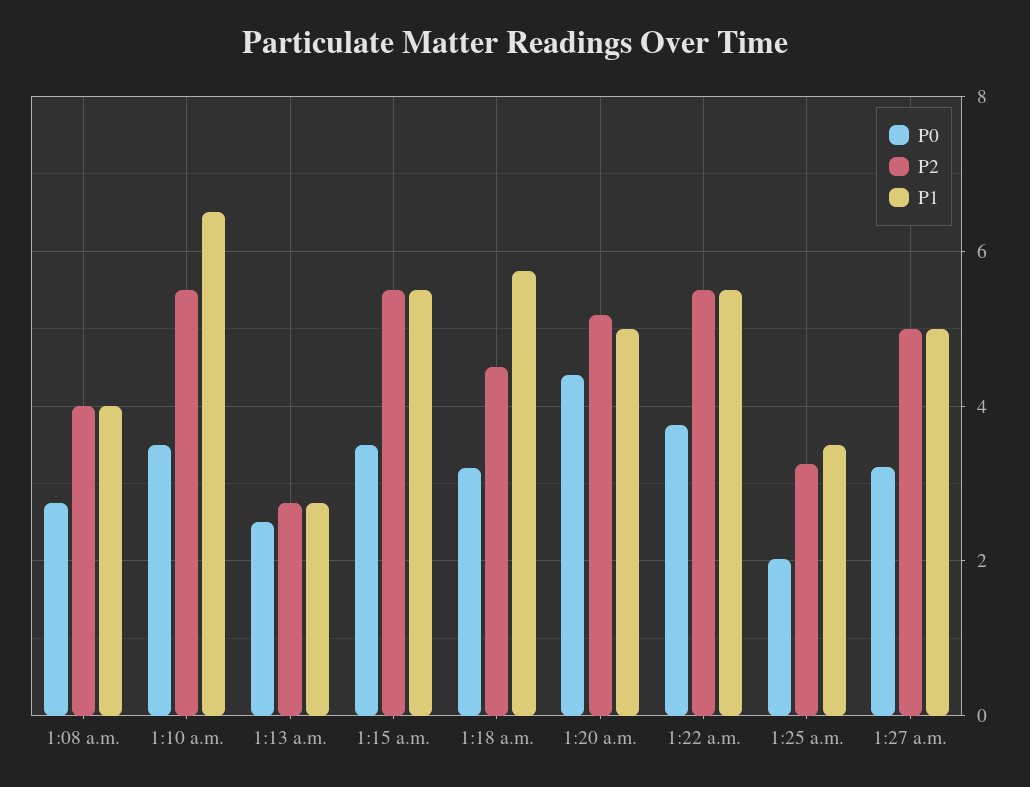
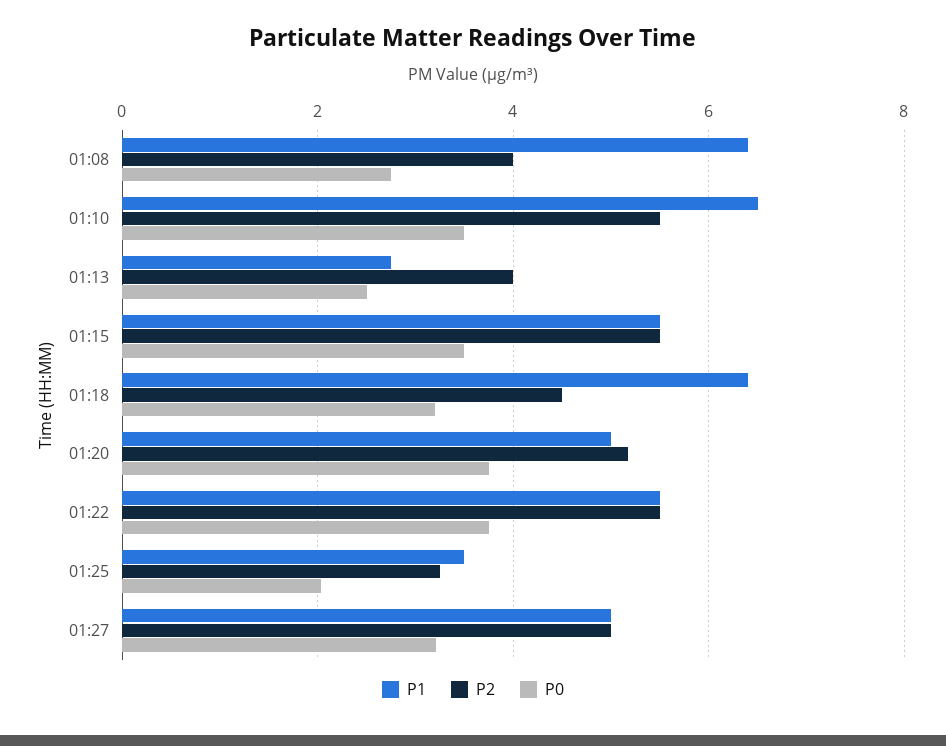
  {
    "P0": {
      "1:08 a.m.": 2.8,
      "1:10 a.m.": 3.6,
      "1:13 a.m.": 2.6,
      "1:15 a.m.": 3.6,
      "1:18 a.m.": 3.2,
-     "1:20 a.m.": 4.4,
+     "1:20 a.m.": 3.8,
      "1:22 a.m.": 3.8,
      "1:25 a.m.": 2,
      "1:27 a.m.": 3.2
    },
    "P2": {
      "1:08 a.m.": 4,
      "1:10 a.m.": 5.6,
-     "1:13 a.m.": 2.8,
+     "1:13 a.m.": 4,
      "1:15 a.m.": 5.6,
      "1:18 a.m.": 4.6,
      "1:20 a.m.": 5.2,
      "1:22 a.m.": 5.6,
      "1:25 a.m.": 3.2,
      "1:27 a.m.": 5
    },
    "P1": {
-     "1:08 a.m.": 4,
+     "1:08 a.m.": 6.4,
      "1:10 a.m.": 6.6,
      "1:13 a.m.": 2.8,
      "1:15 a.m.": 5.6,
-     "1:18 a.m.": 5.8,
+     "1:18 a.m.": 6.4,
      "1:20 a.m.": 5,
      "1:22 a.m.": 5.6,
      "1:25 a.m.": 3.6,
      "1:27 a.m.": 5
    }
  }

